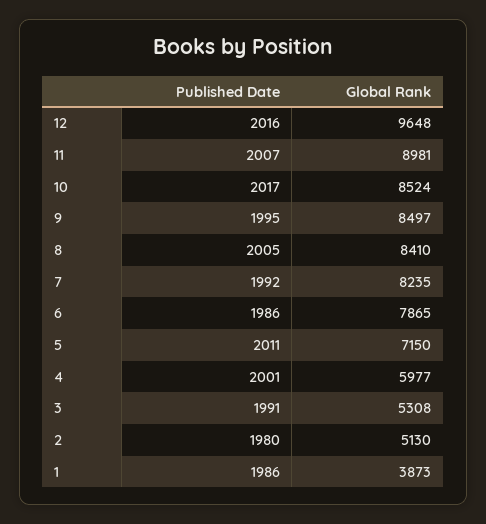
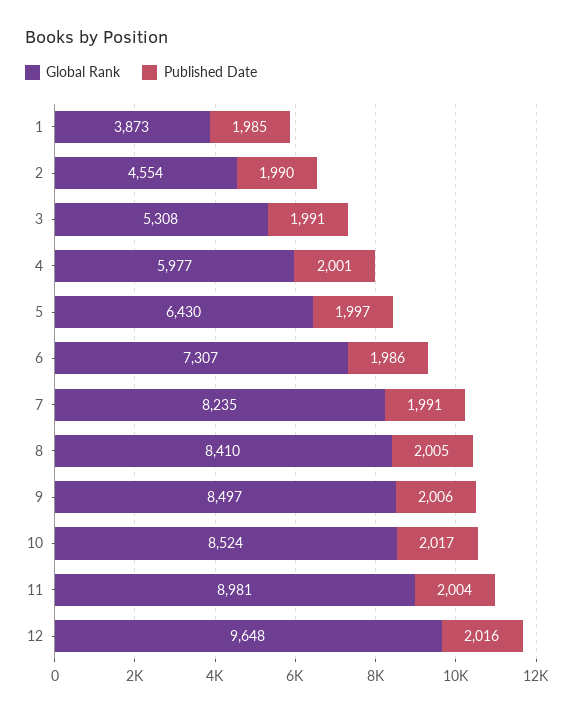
  {
    "Published Date": {
      "12": 2016,
-     "11": 2007,
+     "11": 2004,
      "10": 2017,
-     "9": 1995,
+     "9": 2006,
      "8": 2005,
-     "7": 1992,
+     "7": 1991,
      "6": 1986,
-     "5": 2011,
+     "5": 1997,
      "4": 2001,
      "3": 1991,
-     "2": 1980,
+     "2": 1990,
-     "1": 1986
+     "1": 1985
    },
    "Global Rank": {
      "12": 9648,
      "11": 8981,
      "10": 8524,
      "9": 8497,
      "8": 8410,
      "7": 8235,
-     "6": 7865,
+     "6": 7307,
-     "5": 7150,
+     "5": 6430,
      "4": 5977,
      "3": 5308,
-     "2": 5130,
+     "2": 4554,
      "1": 3873
    }
  }

